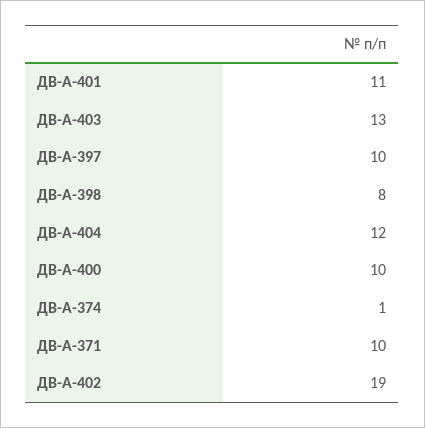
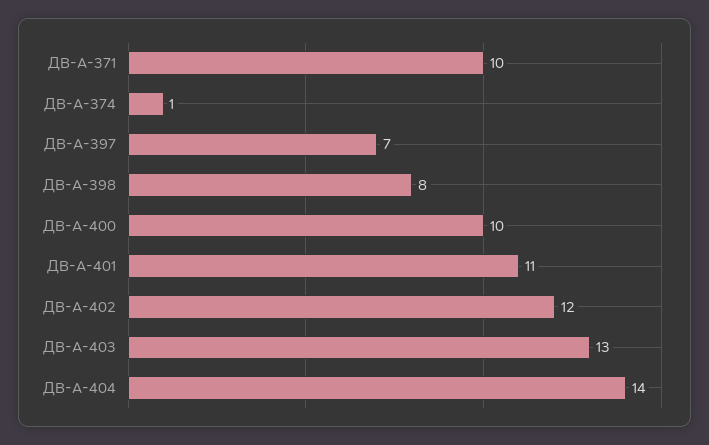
  {
    "ДВ-А-401": 11,
    "ДВ-А-403": 13,
-   "ДВ-А-397": 10,
+   "ДВ-А-397": 7,
    "ДВ-А-398": 8,
-   "ДВ-А-404": 12,
+   "ДВ-А-404": 14,
    "ДВ-А-400": 10,
    "ДВ-А-374": 1,
    "ДВ-А-371": 10,
-   "ДВ-А-402": 19
+   "ДВ-А-402": 12
  }

